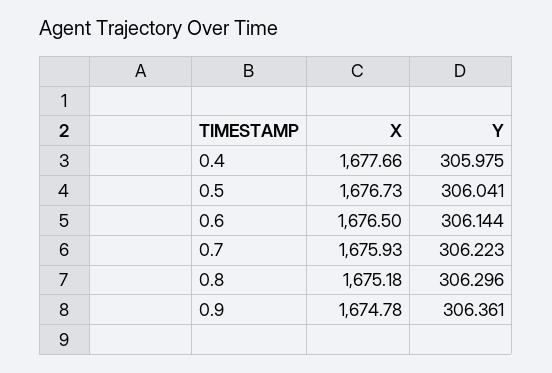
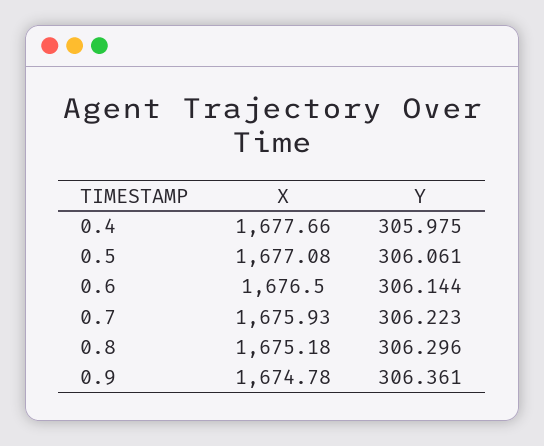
  {
    "X": {
      "0.4": 1677.66,
-     "0.5": 1676.73,
+     "0.5": 1677.08,
      "0.6": 1676.5,
      "0.7": 1675.93,
      "0.8": 1675.18,
      "0.9": 1674.78
    },
    "Y": {
      "0.4": 305.975,
-     "0.5": 306.041,
+     "0.5": 306.061,
      "0.6": 306.144,
      "0.7": 306.223,
      "0.8": 306.296,
      "0.9": 306.361
    }
  }

